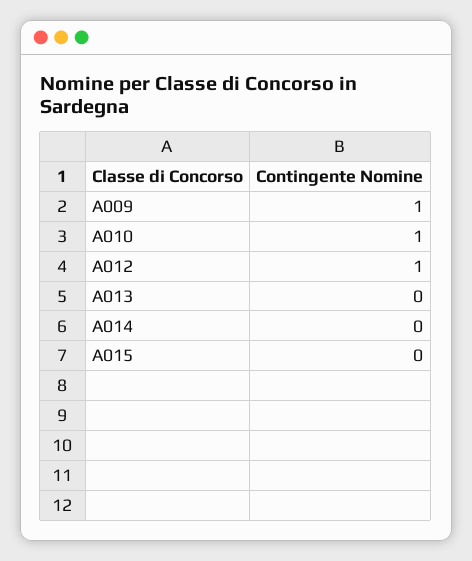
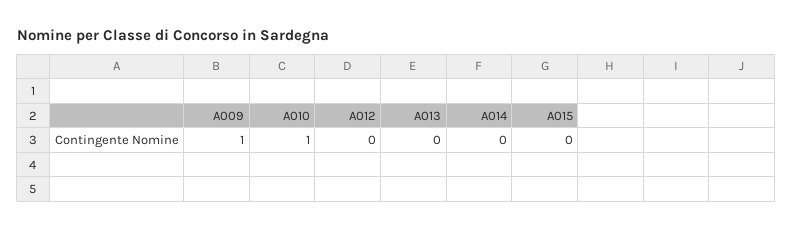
  {
    "A009": 1,
    "A010": 1,
-   "A012": 1,
+   "A012": 0,
    "A013": 0,
    "A014": 0,
    "A015": 0
  }

